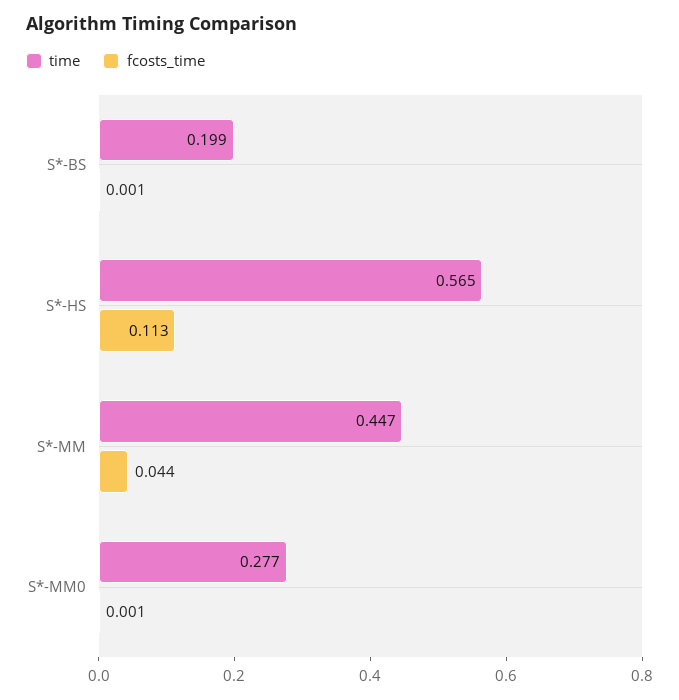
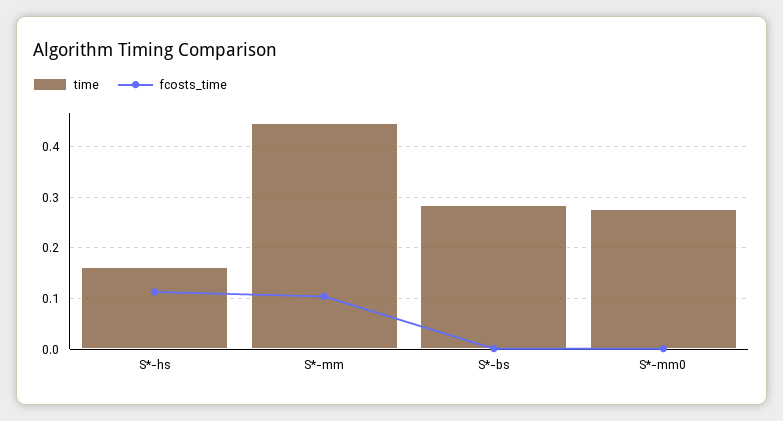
  {
    "time": {
-     "S*-BS": 0.199,
+     "S*-BS": 0.28,
-     "S*-HS": 0.565,
+     "S*-HS": 0.16,
      "S*-MM": 0.447,
      "S*-MM0": 0.277
    },
    "fcosts_time": {
      "S*-BS": 0.001,
      "S*-HS": 0.113,
-     "S*-MM": 0.044,
+     "S*-MM": 0.1,
      "S*-MM0": 0.001
    }
  }

